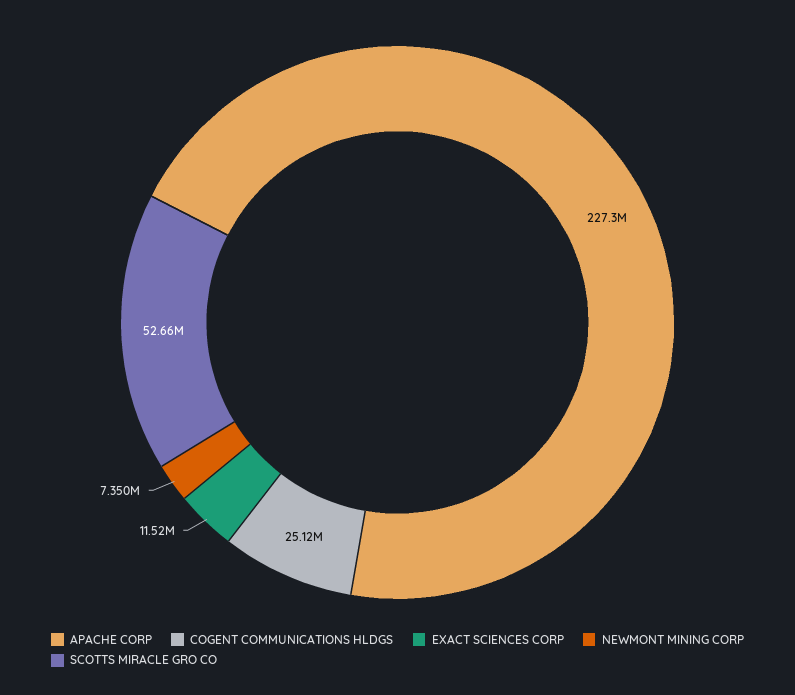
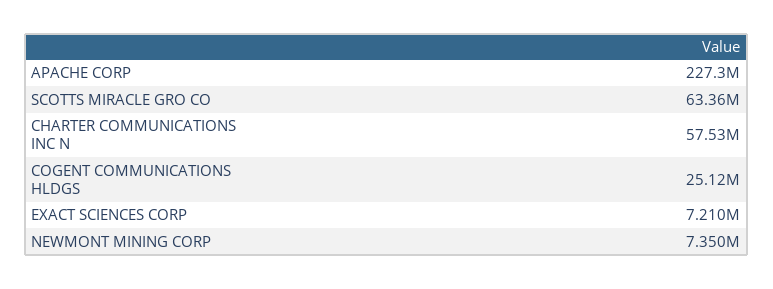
  {
    "APACHE CORP": 227300000,
    "COGENT COMMUNICATIONS HLDGS": 25120000,
-   "EXACT SCIENCES CORP": 11520000,
+   "EXACT SCIENCES CORP": 7210000,
    "NEWMONT MINING CORP": 7350000,
-   "SCOTTS MIRACLE GRO CO": 52660000
+   "SCOTTS MIRACLE GRO CO": 63360000,
+   "CHARTER COMMUNICATIONS INC N": 57530000
  }

